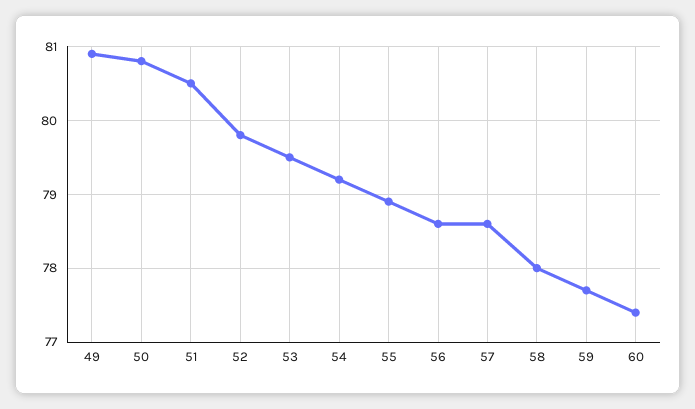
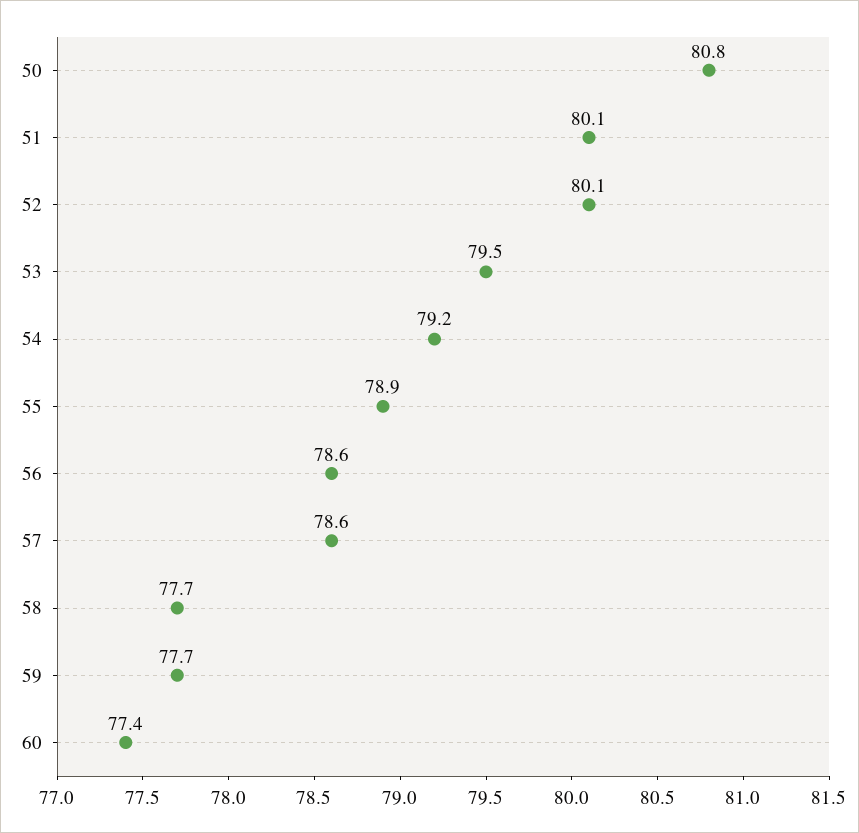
  {
-   "49": 80.9,
    "50": 80.8,
-   "51": 80.5,
+   "51": 80.1,
-   "52": 79.8,
+   "52": 80.1,
    "53": 79.5,
    "54": 79.2,
    "55": 78.9,
    "56": 78.6,
    "57": 78.6,
-   "58": 78,
+   "58": 77.7,
    "59": 77.7,
    "60": 77.4
  }

